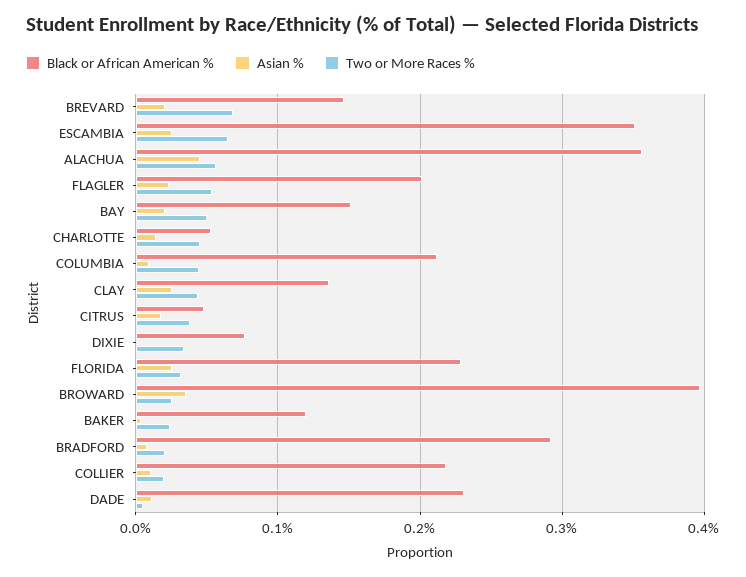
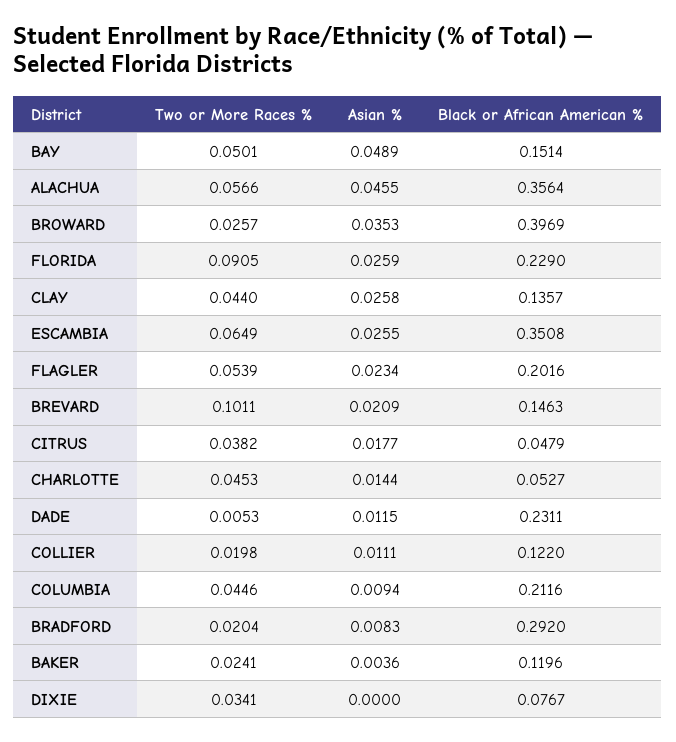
  {
    "Black or African American %": {
      "BREVARD": 0.1463,
      "ESCAMBIA": 0.3508,
      "ALACHUA": 0.3564,
      "FLAGLER": 0.2016,
      "BAY": 0.1514,
      "CHARLOTTE": 0.0527,
      "COLUMBIA": 0.2116,
      "CLAY": 0.1357,
      "CITRUS": 0.0479,
      "DIXIE": 0.0767,
      "FLORIDA": 0.229,
      "BROWARD": 0.3969,
      "BAKER": 0.1196,
      "BRADFORD": 0.292,
-     "COLLIER": 0.22,
+     "COLLIER": 0.122,
      "DADE": 0.2311
    },
    "Asian %": {
      "BREVARD": 0.0209,
      "ESCAMBIA": 0.0255,
      "ALACHUA": 0.0455,
      "FLAGLER": 0.0234,
-     "BAY": 0.02,
+     "BAY": 0.0489,
      "CHARLOTTE": 0.0144,
      "COLUMBIA": 0.0094,
      "CLAY": 0.0258,
      "CITRUS": 0.0177,
      "DIXIE": 0,
      "FLORIDA": 0.0259,
      "BROWARD": 0.0353,
      "BAKER": 0.0036,
      "BRADFORD": 0.0083,
      "COLLIER": 0.0111,
      "DADE": 0.0115
    },
    "Two or More Races %": {
-     "BREVARD": 0.07,
+     "BREVARD": 0.1011,
      "ESCAMBIA": 0.0649,
      "ALACHUA": 0.0566,
      "FLAGLER": 0.0539,
      "BAY": 0.0501,
      "CHARLOTTE": 0.0453,
      "COLUMBIA": 0.0446,
      "CLAY": 0.044,
      "CITRUS": 0.0382,
      "DIXIE": 0.0341,
-     "FLORIDA": 0.03,
+     "FLORIDA": 0.0905,
      "BROWARD": 0.0257,
      "BAKER": 0.0241,
      "BRADFORD": 0.0204,
      "COLLIER": 0.0198,
      "DADE": 0.0053
    }
  }

